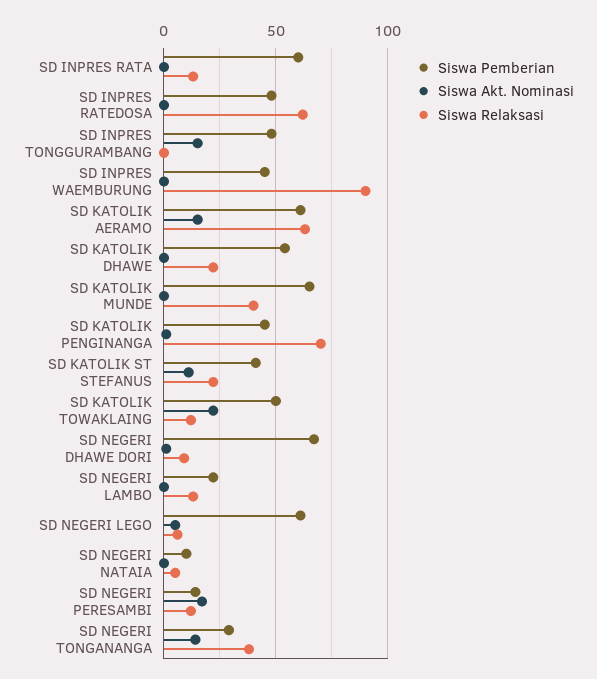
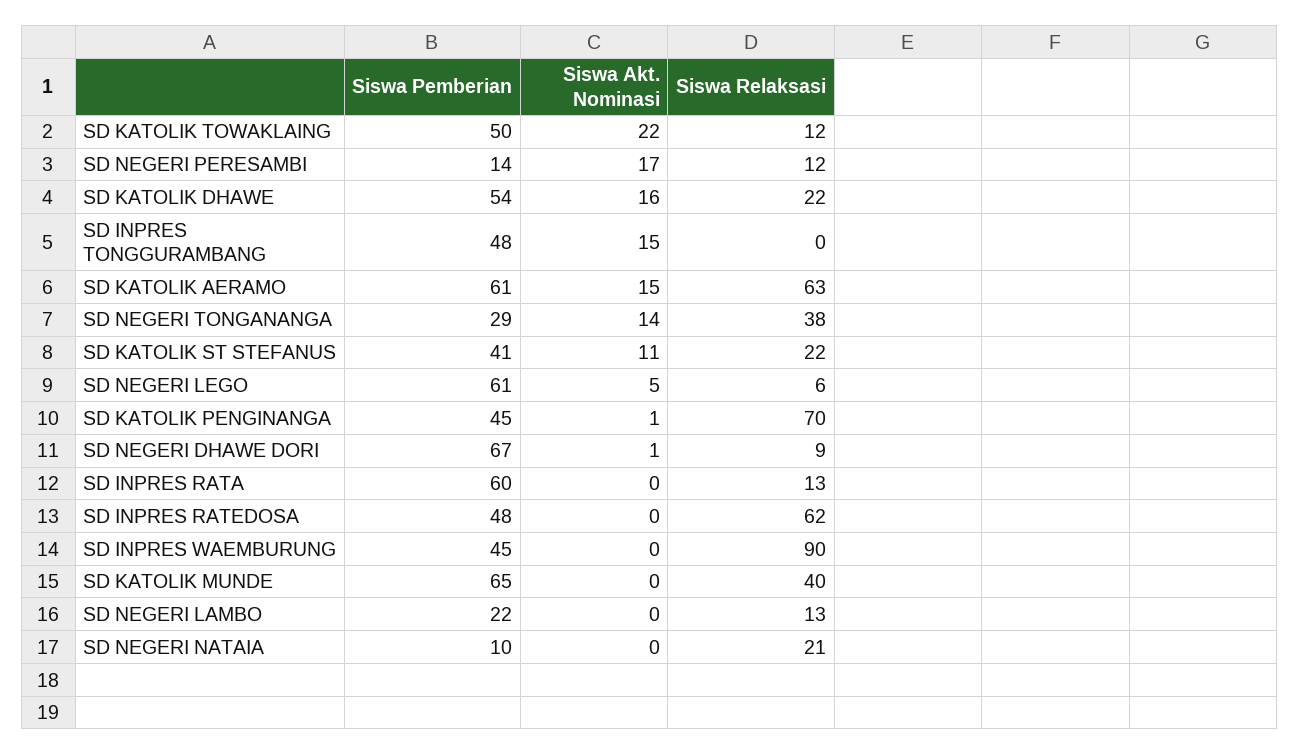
  {
    "Siswa Pemberian": {
      "SD INPRES RATA": 60,
      "SD INPRES RATEDOSA": 48,
      "SD INPRES TONGGURAMBANG": 48,
      "SD INPRES WAEMBURUNG": 45,
      "SD KATOLIK AERAMO": 61,
      "SD KATOLIK DHAWE": 54,
      "SD KATOLIK MUNDE": 65,
      "SD KATOLIK PENGINANGA": 45,
      "SD KATOLIK ST STEFANUS": 41,
      "SD KATOLIK TOWAKLAING": 50,
      "SD NEGERI DHAWE DORI": 67,
      "SD NEGERI LAMBO": 22,
      "SD NEGERI LEGO": 61,
      "SD NEGERI NATAIA": 10,
      "SD NEGERI PERESAMBI": 14,
      "SD NEGERI TONGANANGA": 29
    },
    "Siswa Akt. Nominasi": {
      "SD INPRES RATA": 0,
      "SD INPRES RATEDOSA": 0,
      "SD INPRES TONGGURAMBANG": 15,
      "SD INPRES WAEMBURUNG": 0,
      "SD KATOLIK AERAMO": 15,
-     "SD KATOLIK DHAWE": 0,
+     "SD KATOLIK DHAWE": 16,
      "SD KATOLIK MUNDE": 0,
      "SD KATOLIK PENGINANGA": 1,
      "SD KATOLIK ST STEFANUS": 11,
      "SD KATOLIK TOWAKLAING": 22,
      "SD NEGERI DHAWE DORI": 1,
      "SD NEGERI LAMBO": 0,
      "SD NEGERI LEGO": 5,
      "SD NEGERI NATAIA": 0,
      "SD NEGERI PERESAMBI": 17,
      "SD NEGERI TONGANANGA": 14
    },
    "Siswa Relaksasi": {
      "SD INPRES RATA": 13,
      "SD INPRES RATEDOSA": 62,
      "SD INPRES TONGGURAMBANG": 0,
      "SD INPRES WAEMBURUNG": 90,
      "SD KATOLIK AERAMO": 63,
      "SD KATOLIK DHAWE": 22,
      "SD KATOLIK MUNDE": 40,
      "SD KATOLIK PENGINANGA": 70,
      "SD KATOLIK ST STEFANUS": 22,
      "SD KATOLIK TOWAKLAING": 12,
      "SD NEGERI DHAWE DORI": 9,
      "SD NEGERI LAMBO": 13,
      "SD NEGERI LEGO": 6,
-     "SD NEGERI NATAIA": 5,
+     "SD NEGERI NATAIA": 21,
      "SD NEGERI PERESAMBI": 12,
      "SD NEGERI TONGANANGA": 38
    }
  }

